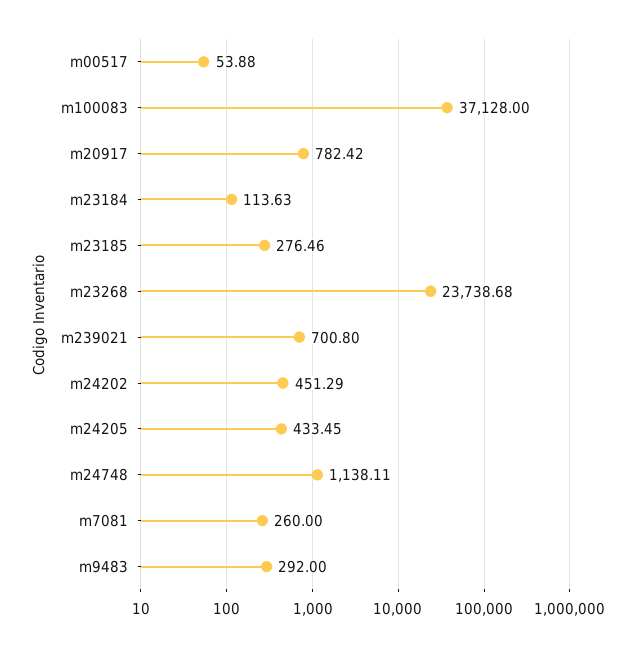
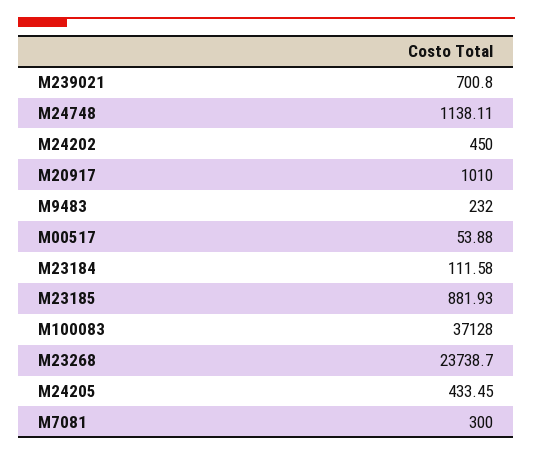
  {
    "m00517": 53.88,
    "m100083": 37128,
-   "m20917": 782.42,
+   "m20917": 1010,
-   "m23184": 113.63,
+   "m23184": 111.58,
-   "m23185": 276.46,
+   "m23185": 881.93,
-   "m23268": 23738.68,
+   "m23268": 23738.7,
    "m239021": 700.8,
-   "m24202": 451.29,
+   "m24202": 450,
    "m24205": 433.45,
    "m24748": 1138.11,
-   "m7081": 260,
+   "m7081": 300,
-   "m9483": 292
+   "m9483": 232
  }

